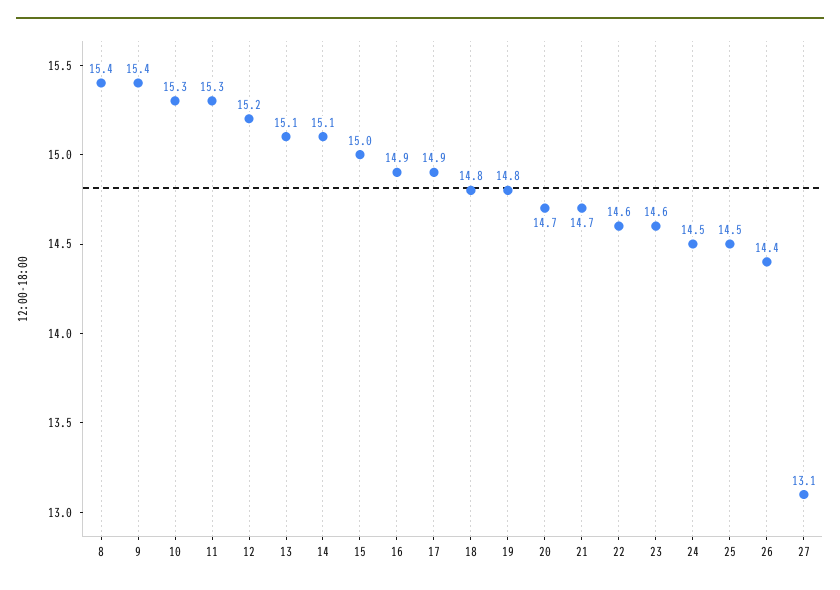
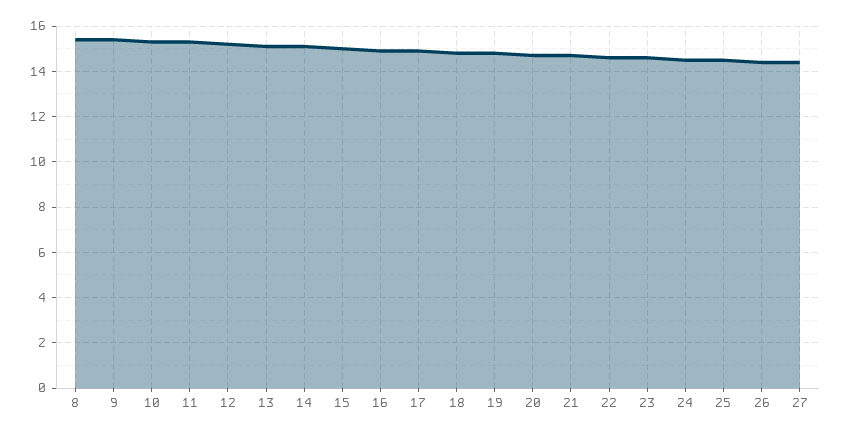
  {
    "8": 15.4,
    "9": 15.4,
    "10": 15.3,
    "11": 15.3,
    "12": 15.2,
    "13": 15.1,
    "14": 15.1,
    "15": 15,
    "16": 14.9,
    "17": 14.9,
    "18": 14.8,
    "19": 14.8,
    "20": 14.7,
    "21": 14.7,
    "22": 14.6,
    "23": 14.6,
    "24": 14.5,
    "25": 14.5,
    "26": 14.4,
-   "27": 13.1
+   "27": 14.5
  }

